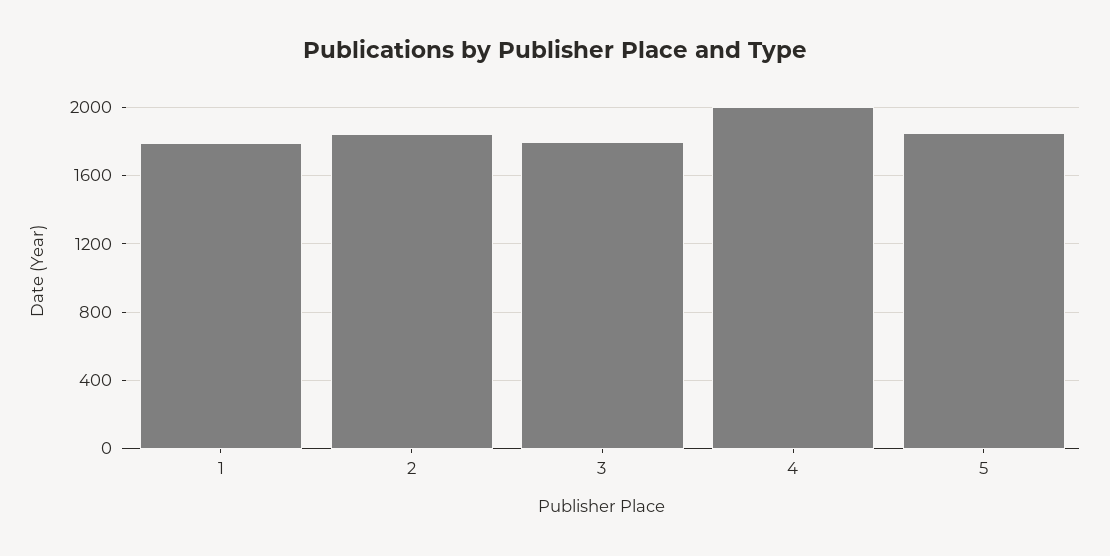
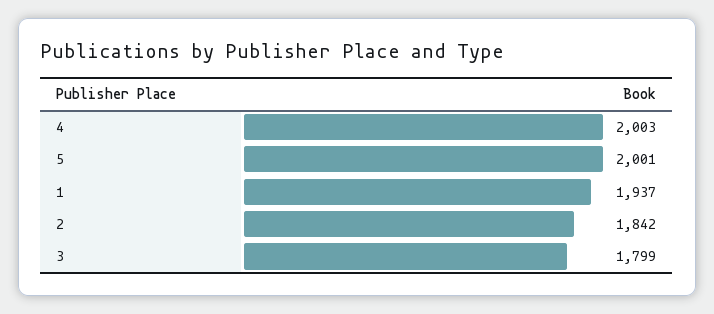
  {
-   "1": 1800,
+   "1": 1937,
    "2": 1842,
    "3": 1799,
    "4": 2003,
-   "5": 1850
+   "5": 2001
  }

